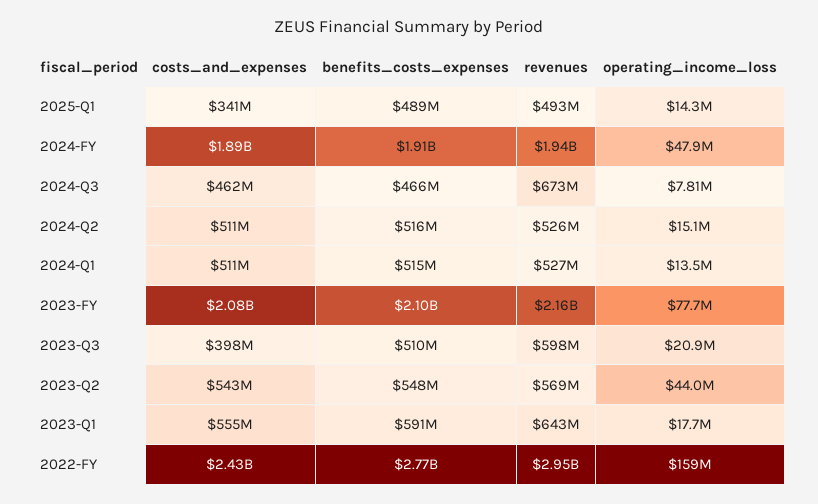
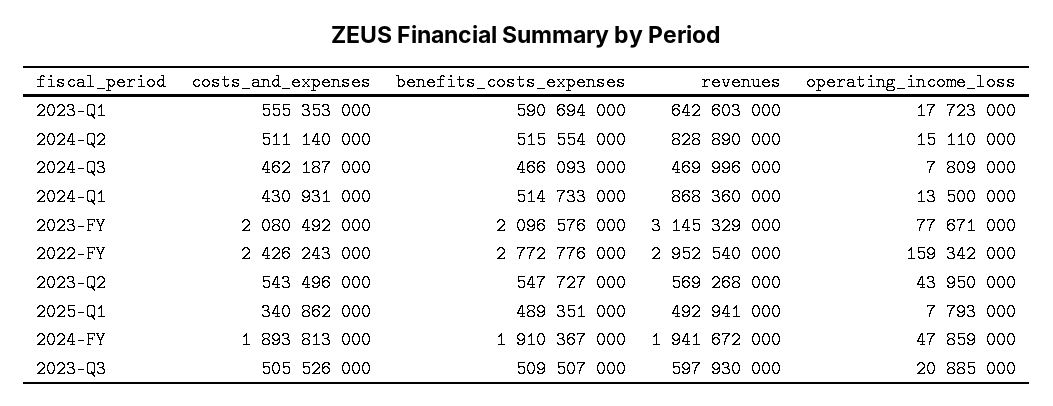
  {
    "costs_and_expenses": {
      "2025-Q1": 340862000,
      "2024-FY": 1893813000,
      "2024-Q3": 462187000,
      "2024-Q2": 511140000,
-     "2024-Q1": 511000000,
+     "2024-Q1": 430931000,
      "2023-FY": 2080492000,
-     "2023-Q3": 398000000,
+     "2023-Q3": 505526000,
      "2023-Q2": 543496000,
      "2023-Q1": 555353000,
      "2022-FY": 2426243000
    },
    "benefits_costs_expenses": {
      "2025-Q1": 489351000,
      "2024-FY": 1910367000,
      "2024-Q3": 466093000,
      "2024-Q2": 515554000,
      "2024-Q1": 514733000,
      "2023-FY": 2096576000,
      "2023-Q3": 509507000,
      "2023-Q2": 547727000,
      "2023-Q1": 590694000,
      "2022-FY": 2772776000
    },
    "revenues": {
      "2025-Q1": 492941000,
      "2024-FY": 1941672000,
-     "2024-Q3": 673000000,
+     "2024-Q3": 469996000,
-     "2024-Q2": 526000000,
+     "2024-Q2": 828890000,
-     "2024-Q1": 527000000,
+     "2024-Q1": 868360000,
-     "2023-FY": 2160000000,
+     "2023-FY": 3145329000,
      "2023-Q3": 597930000,
      "2023-Q2": 569268000,
      "2023-Q1": 642603000,
      "2022-FY": 2952540000
    },
    "operating_income_loss": {
-     "2025-Q1": 14300000,
+     "2025-Q1": 7793000,
      "2024-FY": 47859000,
      "2024-Q3": 7809000,
      "2024-Q2": 15110000,
      "2024-Q1": 13500000,
      "2023-FY": 77671000,
      "2023-Q3": 20885000,
      "2023-Q2": 43950000,
      "2023-Q1": 17723000,
      "2022-FY": 159342000
    }
  }

